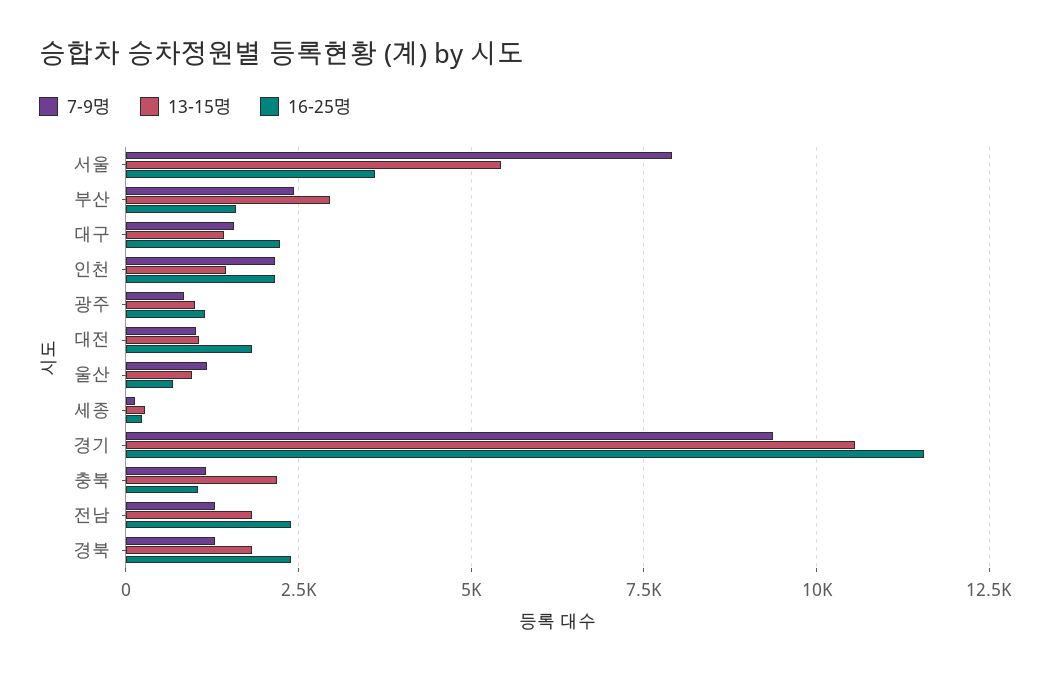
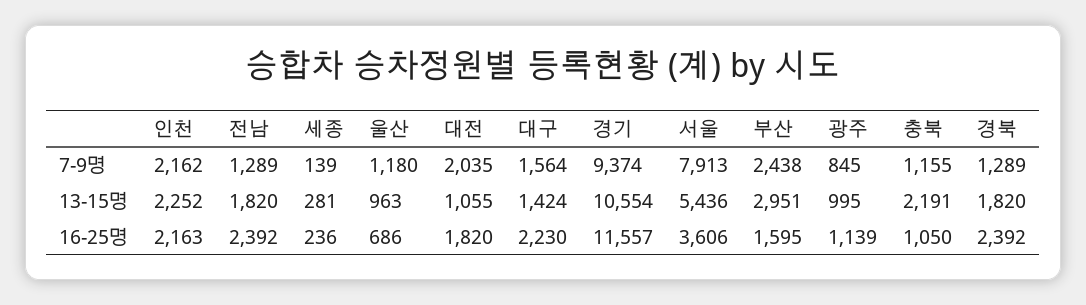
  {
    "7-9명": {
      "서울": 7913,
      "부산": 2438,
      "대구": 1564,
      "인천": 2162,
      "광주": 845,
-     "대전": 1000,
+     "대전": 2035,
      "울산": 1180,
      "세종": 139,
      "경기": 9374,
      "충북": 1155,
      "전남": 1289,
      "경북": 1289
    },
    "13-15명": {
      "서울": 5436,
      "부산": 2951,
      "대구": 1424,
-     "인천": 1500,
+     "인천": 2252,
      "광주": 995,
      "대전": 1055,
      "울산": 963,
      "세종": 281,
      "경기": 10554,
      "충북": 2191,
      "전남": 1820,
      "경북": 1820
    },
    "16-25명": {
      "서울": 3606,
      "부산": 1595,
      "대구": 2230,
      "인천": 2163,
      "광주": 1139,
      "대전": 1820,
      "울산": 686,
      "세종": 236,
      "경기": 11557,
      "충북": 1050,
      "전남": 2392,
      "경북": 2392
    }
  }

